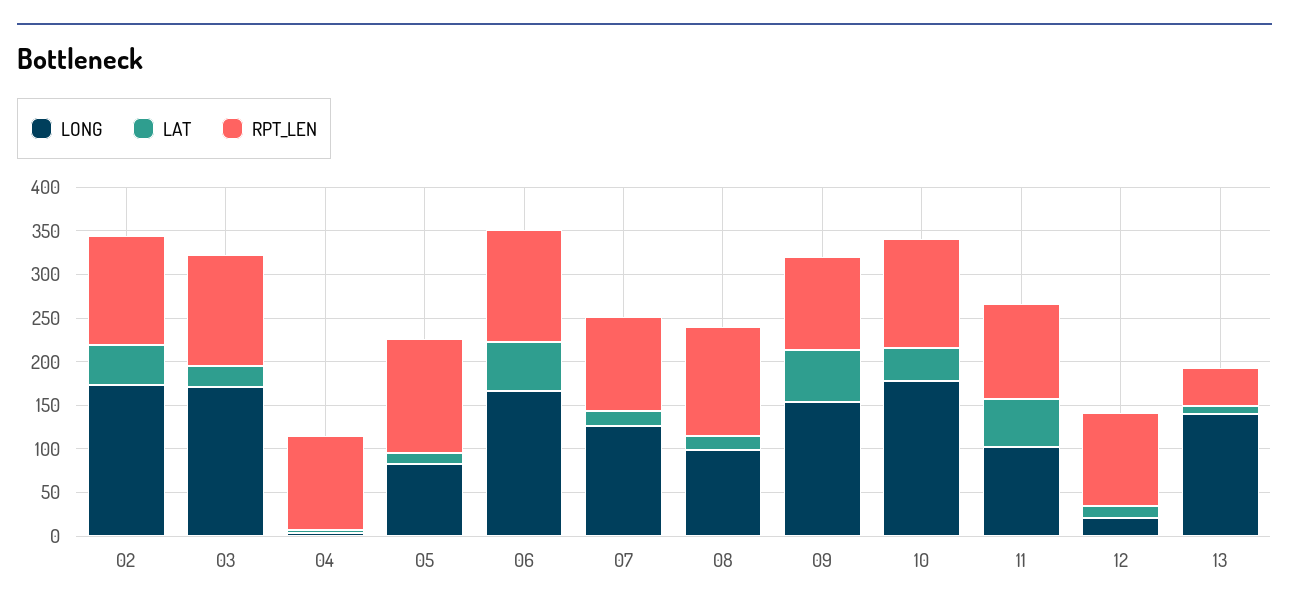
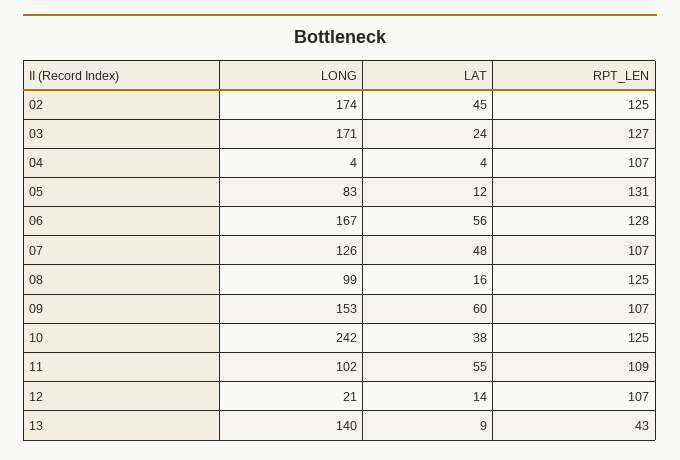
  {
    "LONG": {
      "02": 174,
      "03": 171,
      "04": 4,
      "05": 83,
      "06": 167,
      "07": 126,
      "08": 99,
      "09": 153,
-     "10": 180,
+     "10": 242,
      "11": 102,
      "12": 21,
      "13": 140
    },
    "LAT": {
      "02": 45,
      "03": 24,
      "04": 4,
      "05": 12,
      "06": 56,
-     "07": 20,
+     "07": 48,
      "08": 16,
      "09": 60,
      "10": 38,
      "11": 55,
      "12": 14,
      "13": 9
    },
    "RPT_LEN": {
      "02": 125,
      "03": 127,
      "04": 107,
      "05": 131,
      "06": 128,
      "07": 107,
      "08": 125,
      "09": 107,
      "10": 125,
      "11": 109,
      "12": 107,
      "13": 43
    }
  }

